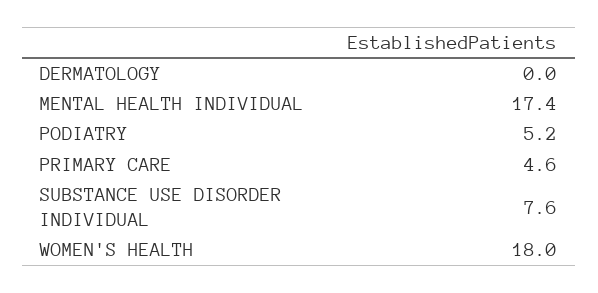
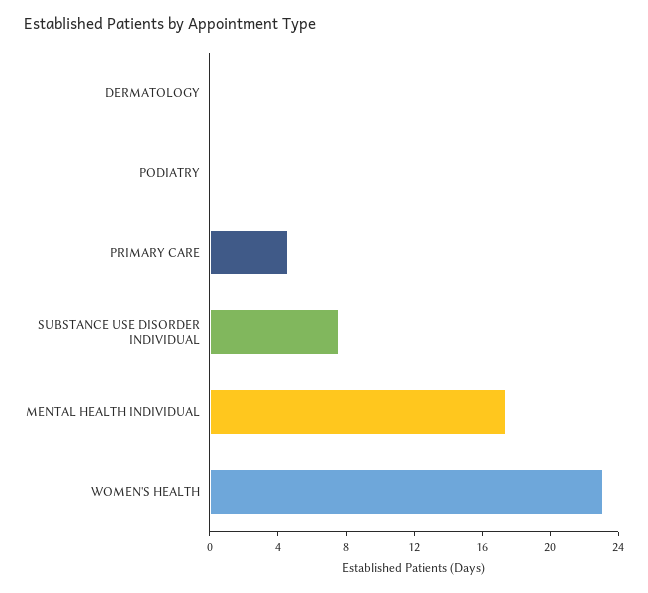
  {
    "DERMATOLOGY": 0,
    "MENTAL HEALTH INDIVIDUAL": 17.4,
-   "PODIATRY": 5.2,
+   "PODIATRY": 0,
    "PRIMARY CARE": 4.6,
    "SUBSTANCE USE DISORDER INDIVIDUAL": 7.6,
-   "WOMEN'S HEALTH": 18
+   "WOMEN'S HEALTH": 23
  }

